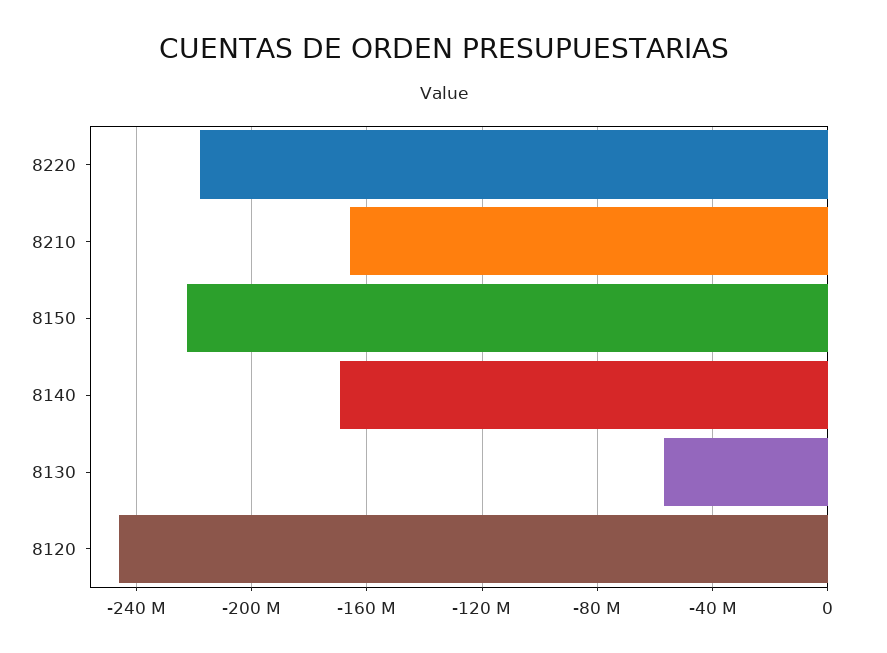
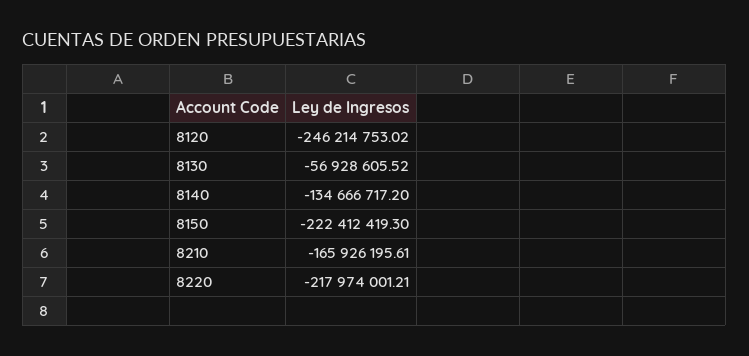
  {
    "8220": -217974001.21,
    "8210": -165926195.61,
    "8150": -222412419.3,
-   "8140": -170000000,
+   "8140": -134666717.2,
    "8130": -56928605.52,
    "8120": -246214753.02
  }

